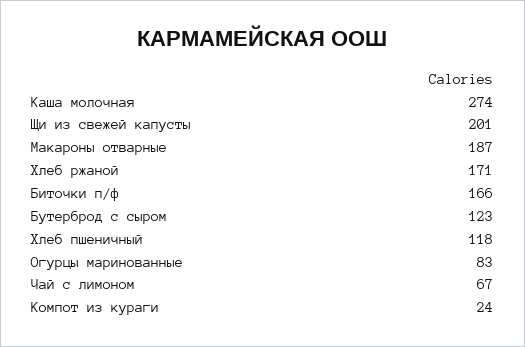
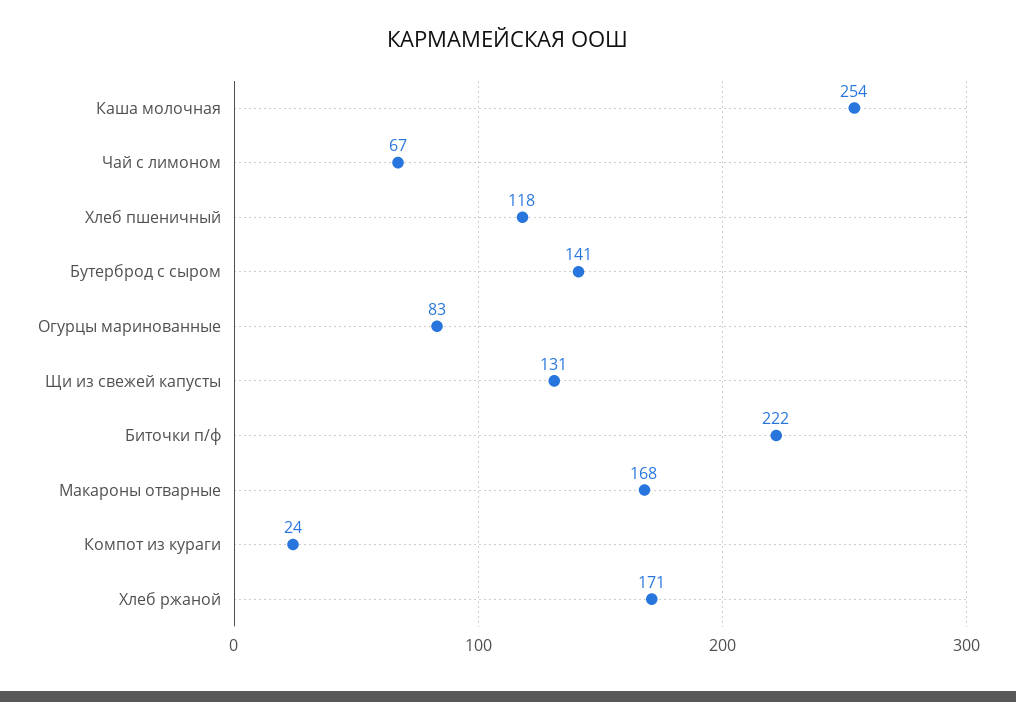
  {
-   "Каша молочная": 274,
+   "Каша молочная": 254,
-   "Щи из свежей капусты": 201,
+   "Щи из свежей капусты": 131,
-   "Макароны отварные": 187,
+   "Макароны отварные": 168,
    "Хлеб ржаной": 171,
-   "Биточки п/ф": 166,
+   "Биточки п/ф": 222,
-   "Бутерброд с сыром": 123,
+   "Бутерброд с сыром": 141,
    "Хлеб пшеничный": 118,
    "Огурцы маринованные": 83,
    "Чай с лимоном": 67,
    "Компот из кураги": 24
  }

